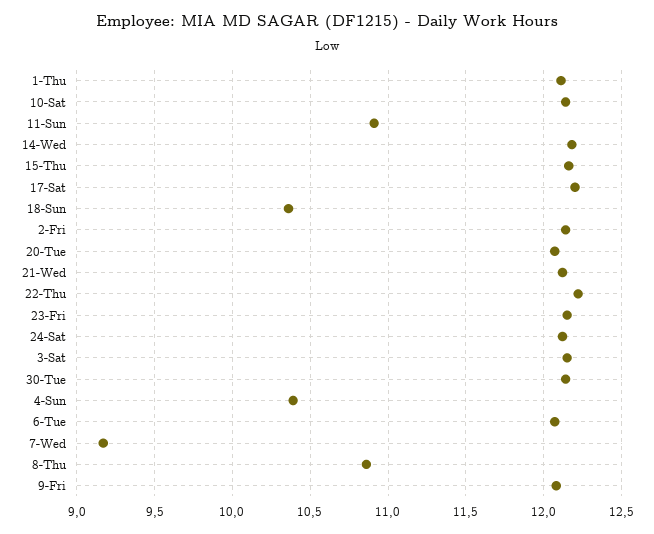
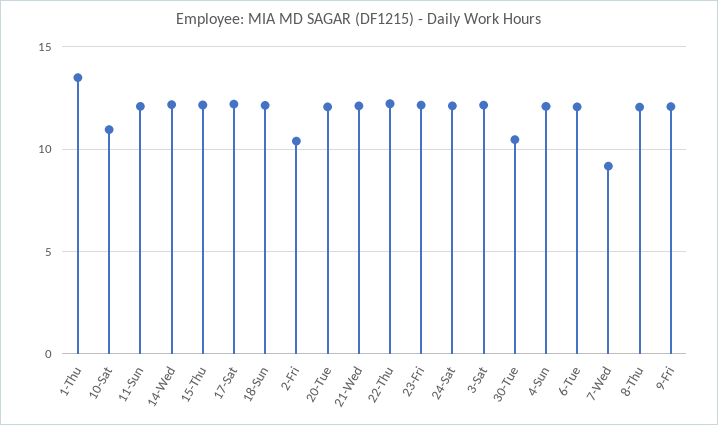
  {
-   "1-Thu": 12.1,
+   "1-Thu": 13.5,
-   "10-Sat": 12.15,
+   "10-Sat": 11,
-   "11-Sun": 10.9,
+   "11-Sun": 12,
    "14-Wed": 12.2,
    "15-Thu": 12.15,
    "17-Sat": 12.2,
-   "18-Sun": 10.35,
+   "18-Sun": 12,
-   "2-Fri": 12.15,
+   "2-Fri": 10.5,
    "20-Tue": 12.05,
    "21-Wed": 12.1,
    "22-Thu": 12.2,
    "23-Fri": 12.15,
    "24-Sat": 12.1,
    "3-Sat": 12.15,
-   "30-Tue": 12.15,
+   "30-Tue": 10.5,
-   "4-Sun": 10.4,
+   "4-Sun": 12,
    "6-Tue": 12.05,
    "7-Wed": 9.15,
-   "8-Thu": 10.85,
+   "8-Thu": 12,
    "9-Fri": 12.1
  }

